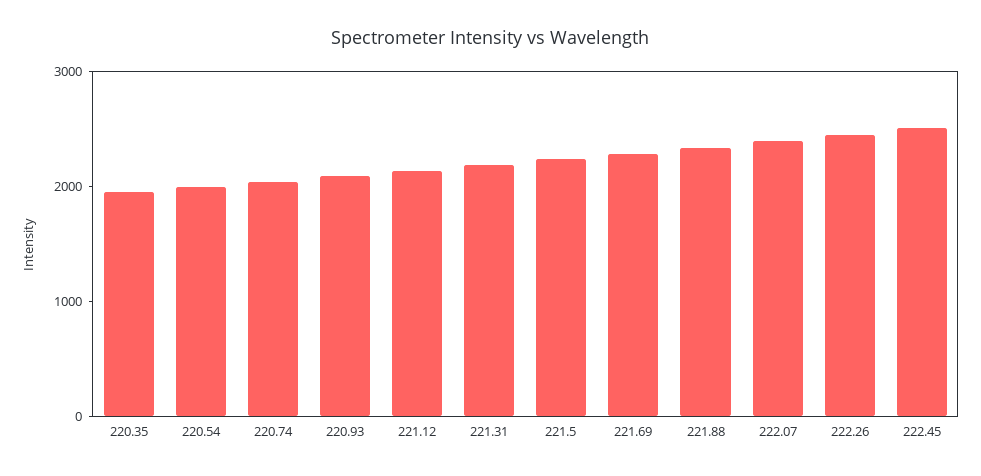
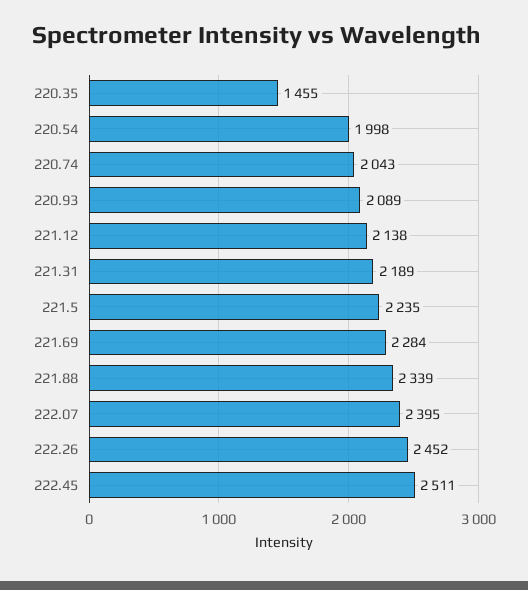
  {
-   "220.35": 2000,
+   "220.35": 1455,
    "220.54": 1998,
    "220.74": 2043,
    "220.93": 2089,
    "221.12": 2138,
    "221.31": 2189,
    "221.5": 2235,
    "221.69": 2284,
    "221.88": 2339,
    "222.07": 2395,
    "222.26": 2452,
    "222.45": 2511
  }

